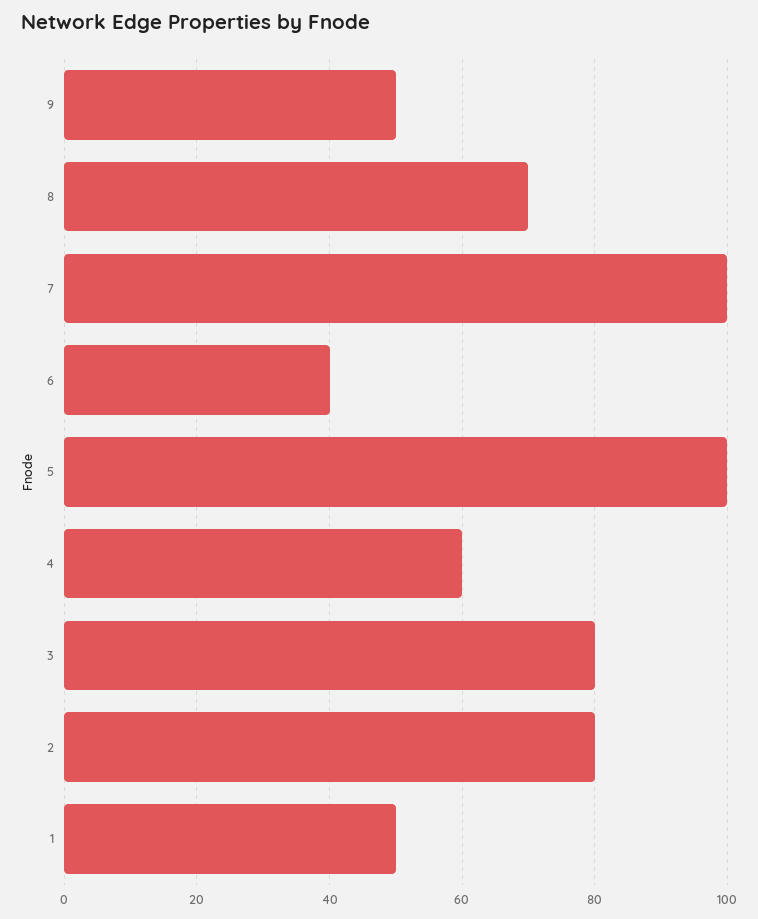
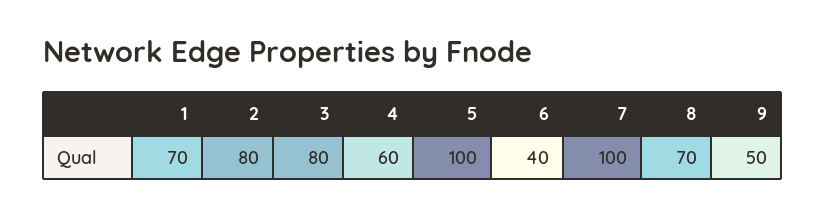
  {
    "9": 50,
    "8": 70,
    "7": 100,
    "6": 40,
    "5": 100,
    "4": 60,
    "3": 80,
    "2": 80,
-   "1": 50
+   "1": 70
  }

